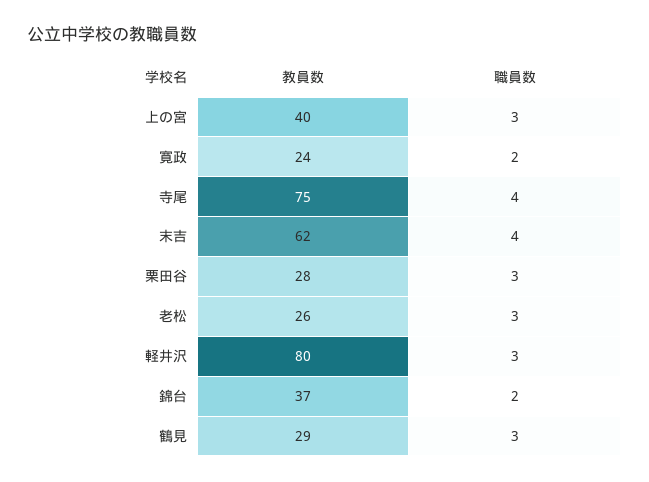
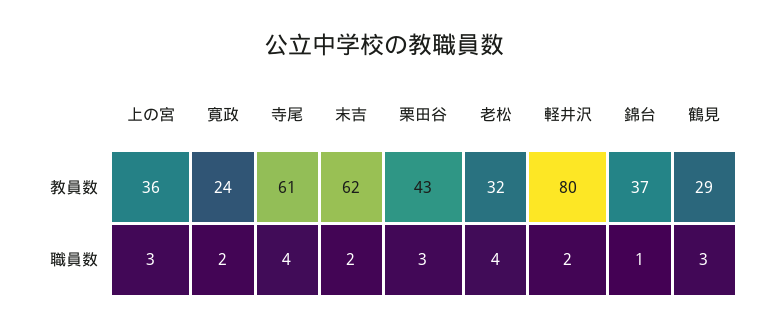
  {
    "教員数": {
-     "上の宮": 40,
+     "上の宮": 36,
      "寛政": 24,
-     "寺尾": 75,
+     "寺尾": 61,
      "末吉": 62,
-     "栗田谷": 28,
+     "栗田谷": 43,
-     "老松": 26,
+     "老松": 32,
      "軽井沢": 80,
      "錦台": 37,
      "鶴見": 29
    },
    "職員数": {
      "上の宮": 3,
      "寛政": 2,
      "寺尾": 4,
-     "末吉": 4,
+     "末吉": 2,
      "栗田谷": 3,
-     "老松": 3,
+     "老松": 4,
-     "軽井沢": 3,
+     "軽井沢": 2,
-     "錦台": 2,
+     "錦台": 1,
      "鶴見": 3
    }
  }

